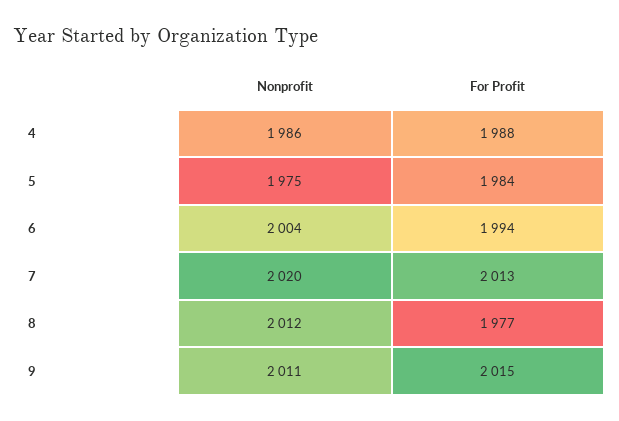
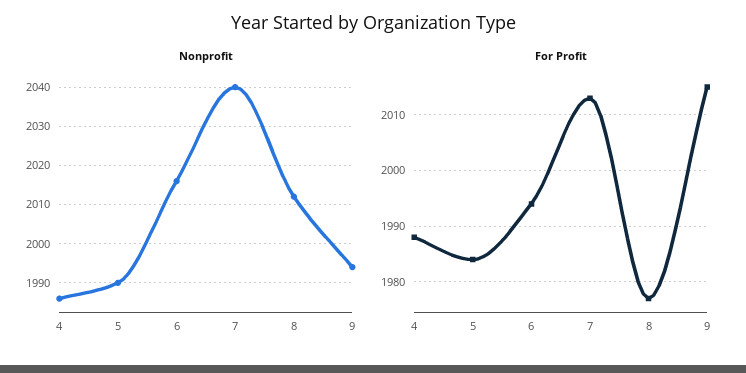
  {
    "Nonprofit": {
      "4": 1986,
-     "5": 1975,
+     "5": 1990,
-     "6": 2004,
+     "6": 2015,
-     "7": 2020,
+     "7": 2040,
      "8": 2012,
-     "9": 2011
+     "9": 1995
    },
    "For Profit": {
      "4": 1988,
      "5": 1984,
      "6": 1994,
      "7": 2013,
      "8": 1977,
      "9": 2015
    }
  }

